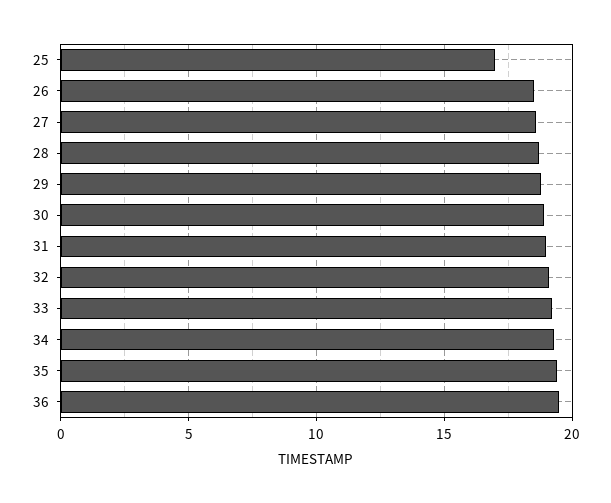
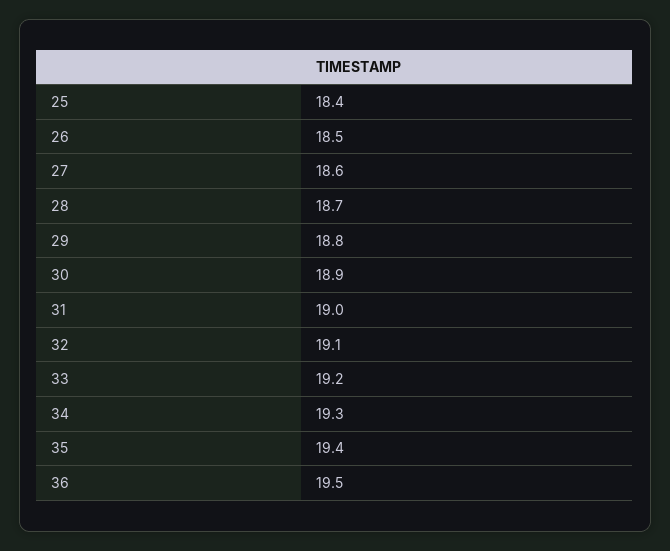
  {
-   "25": 17,
+   "25": 18.4,
    "26": 18.5,
    "27": 18.6,
    "28": 18.7,
    "29": 18.8,
    "30": 18.9,
    "31": 19,
    "32": 19.1,
    "33": 19.2,
    "34": 19.3,
    "35": 19.4,
    "36": 19.5
  }

